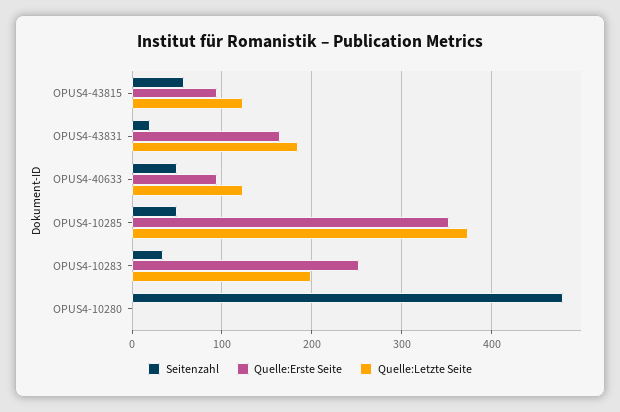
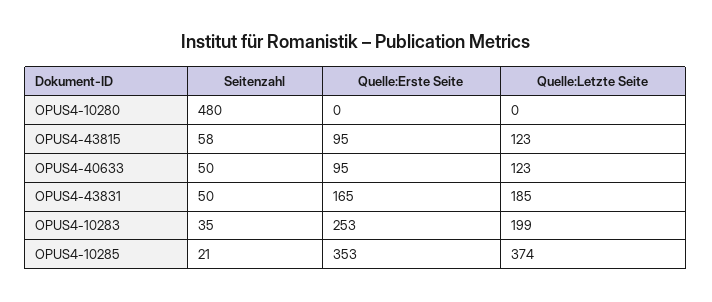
  {
    "Seitenzahl": {
      "OPUS4-43815": 58,
-     "OPUS4-43831": 20,
+     "OPUS4-43831": 50,
      "OPUS4-40633": 50,
-     "OPUS4-10285": 50,
+     "OPUS4-10285": 21,
      "OPUS4-10283": 35,
      "OPUS4-10280": 480
    },
    "Quelle:Erste Seite": {
      "OPUS4-43815": 95,
      "OPUS4-43831": 165,
      "OPUS4-40633": 95,
      "OPUS4-10285": 353,
      "OPUS4-10283": 253,
      "OPUS4-10280": 0
    },
    "Quelle:Letzte Seite": {
      "OPUS4-43815": 123,
      "OPUS4-43831": 185,
      "OPUS4-40633": 123,
      "OPUS4-10285": 374,
      "OPUS4-10283": 199,
      "OPUS4-10280": 0
    }
  }

